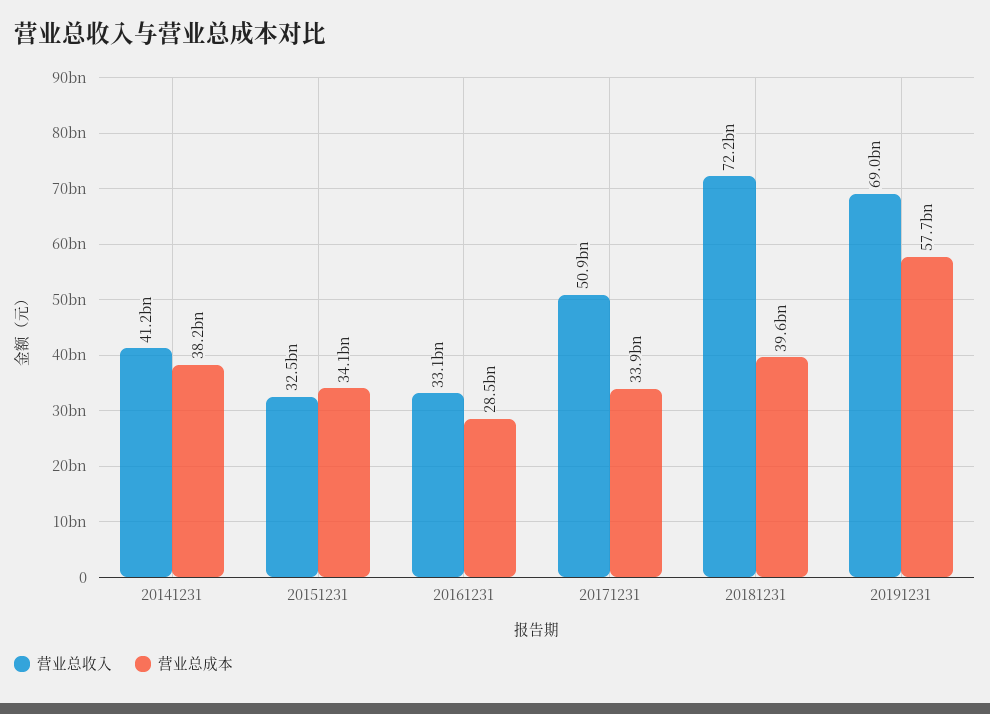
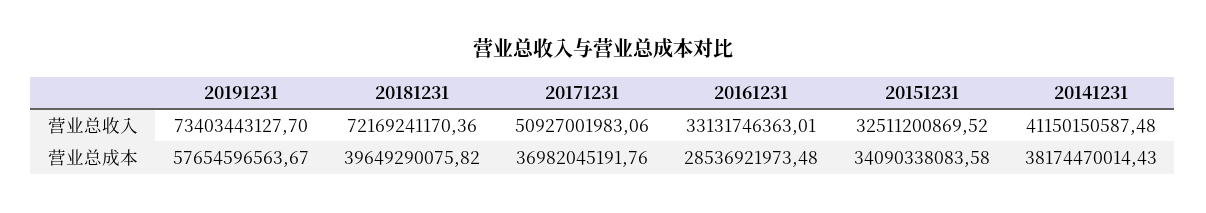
  {
    "营业总收入": {
      "20141231": 41150150587.48,
      "20151231": 32511200869.52,
      "20161231": 33131746363.01,
      "20171231": 50927001983.06,
      "20181231": 72169241170.36,
-     "20191231": 69000000000
+     "20191231": 73403443127.7
    },
    "营业总成本": {
      "20141231": 38174470014.43,
      "20151231": 34090338083.58,
      "20161231": 28536921973.48,
-     "20171231": 33900000000,
+     "20171231": 36982045191.76,
      "20181231": 39649290075.82,
      "20191231": 57654596563.67
    }
  }

